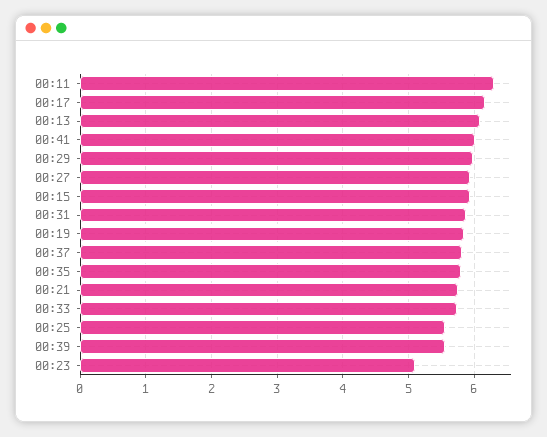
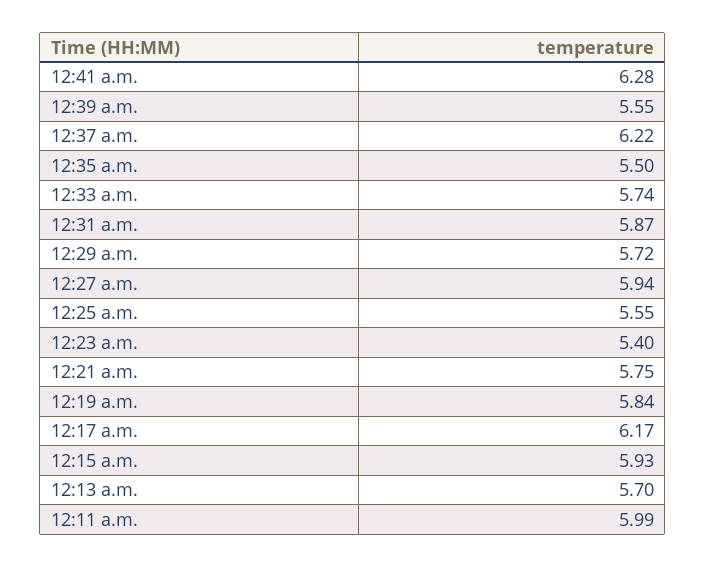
  {
-   "00:11": 6.3,
+   "00:11": 5.99,
    "00:17": 6.17,
-   "00:13": 6.1,
+   "00:13": 5.7,
-   "00:41": 6,
+   "00:41": 6.28,
-   "00:29": 6,
+   "00:29": 5.72,
    "00:27": 5.94,
    "00:15": 5.93,
    "00:31": 5.87,
    "00:19": 5.84,
-   "00:37": 5.8,
+   "00:37": 6.22,
-   "00:35": 5.8,
+   "00:35": 5.5,
    "00:21": 5.75,
    "00:33": 5.74,
    "00:25": 5.55,
    "00:39": 5.55,
-   "00:23": 5.1
+   "00:23": 5.4
  }

